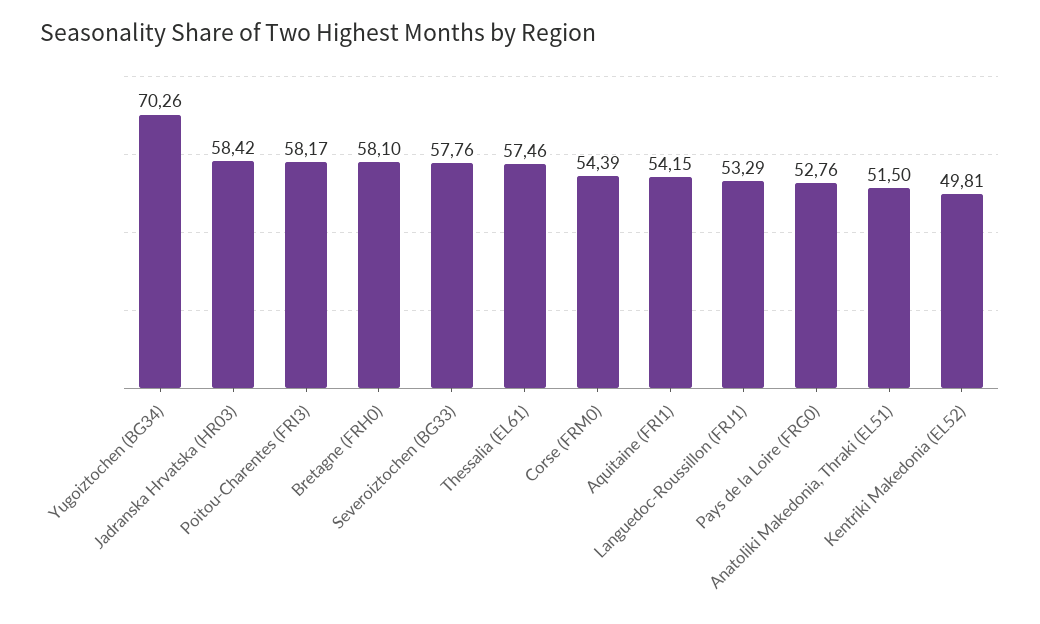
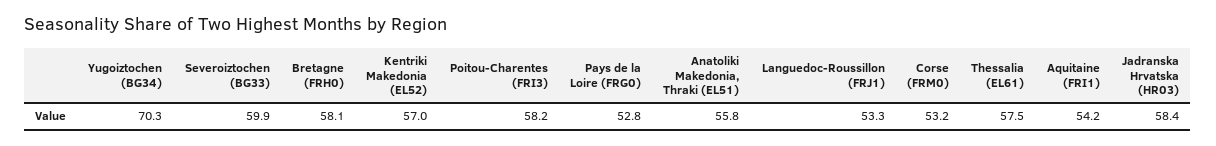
  {
    "Yugoiztochen (BG34)": 70.26,
    "Jadranska Hrvatska (HR03)": 58.42,
    "Poitou-Charentes (FRI3)": 58.17,
    "Bretagne (FRH0)": 58.1,
-   "Severoiztochen (BG33)": 57.76,
+   "Severoiztochen (BG33)": 59.9,
    "Thessalia (EL61)": 57.46,
-   "Corse (FRM0)": 54.39,
+   "Corse (FRM0)": 53.2,
    "Aquitaine (FRI1)": 54.15,
    "Languedoc-Roussillon (FRJ1)": 53.29,
    "Pays de la Loire (FRG0)": 52.76,
-   "Anatoliki Makedonia, Thraki (EL51)": 51.5,
+   "Anatoliki Makedonia, Thraki (EL51)": 55.8,
-   "Kentriki Makedonia (EL52)": 49.81
+   "Kentriki Makedonia (EL52)": 57
  }

